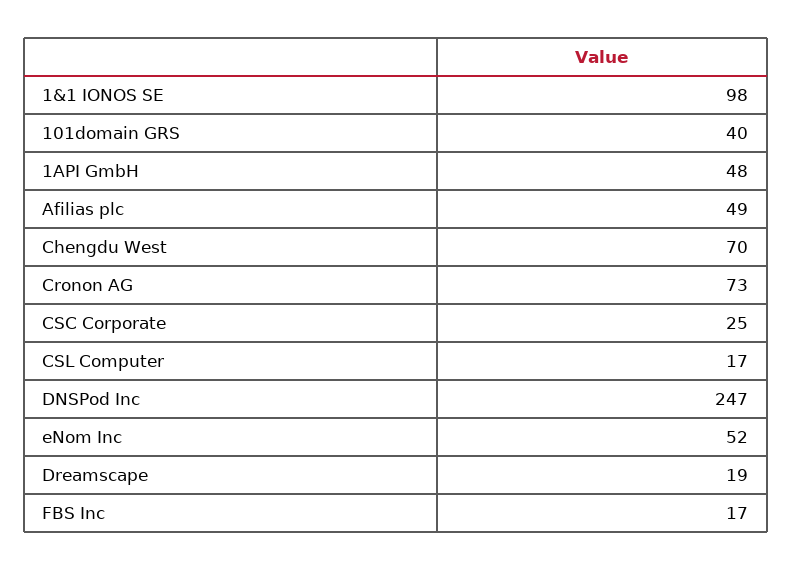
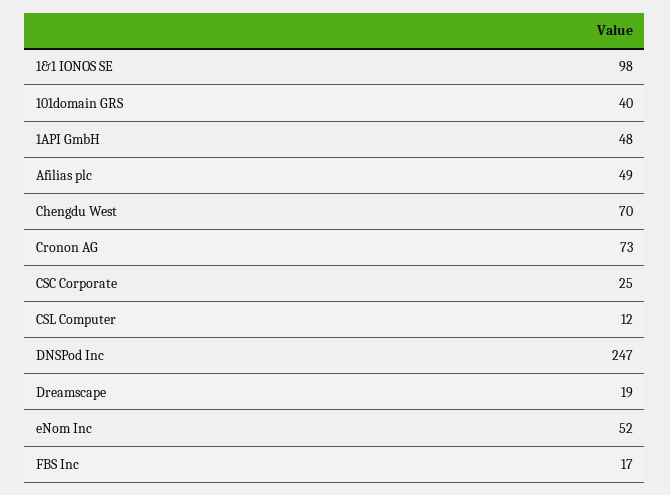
  {
    "1&1 IONOS SE": 98,
    "101domain GRS": 40,
    "1API GmbH": 48,
    "Afilias plc": 49,
    "Chengdu West": 70,
    "Cronon AG": 73,
    "CSC Corporate": 25,
-   "CSL Computer": 17,
+   "CSL Computer": 12,
    "DNSPod Inc": 247,
    "eNom Inc": 52,
    "Dreamscape": 19,
    "FBS Inc": 17
  }

